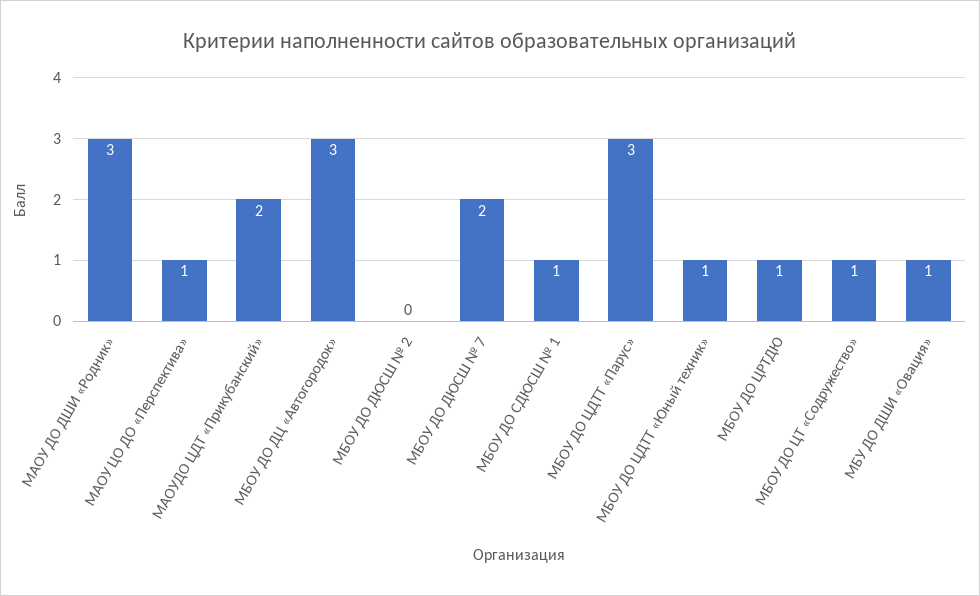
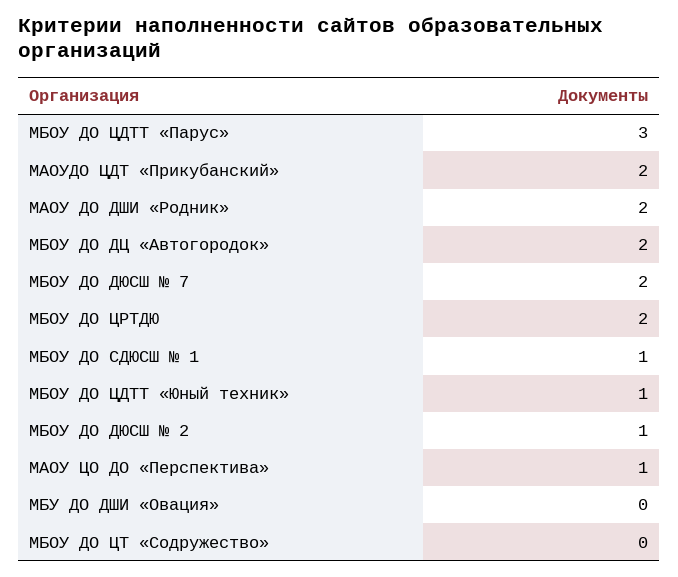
  {
-   "МАОУ ДО ДШИ «Родник»": 3,
+   "МАОУ ДО ДШИ «Родник»": 2,
    "МАОУ ЦО ДО «Перспектива»": 1,
    "МАОУДО ЦДТ «Прикубанский»": 2,
-   "МБОУ ДО ДЦ «Автогородок»": 3,
+   "МБОУ ДО ДЦ «Автогородок»": 2,
-   "МБОУ ДО ДЮСШ № 2": 0,
+   "МБОУ ДО ДЮСШ № 2": 1,
    "МБОУ ДО ДЮСШ № 7": 2,
    "МБОУ ДО СДЮСШ № 1": 1,
    "МБОУ ДО ЦДТТ «Парус»": 3,
    "МБОУ ДО ЦДТТ «Юный техник»": 1,
-   "МБОУ ДО ЦРТДЮ": 1,
+   "МБОУ ДО ЦРТДЮ": 2,
-   "МБОУ ДО ЦТ «Содружество»": 1,
+   "МБОУ ДО ЦТ «Содружество»": 0,
-   "МБУ ДО ДШИ «Овация»": 1
+   "МБУ ДО ДШИ «Овация»": 0
  }

